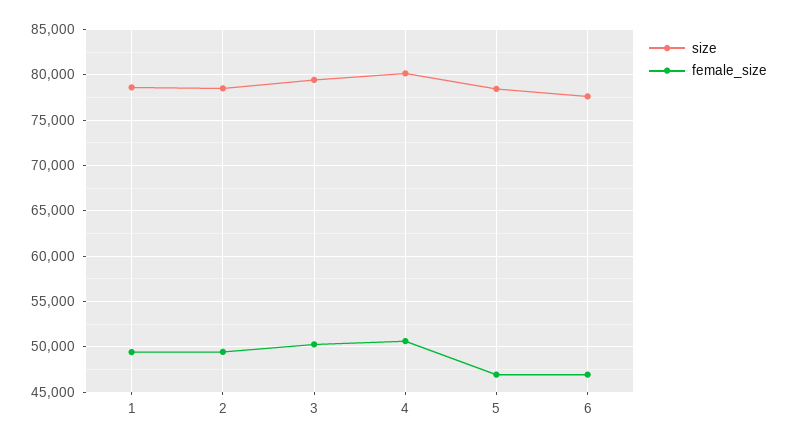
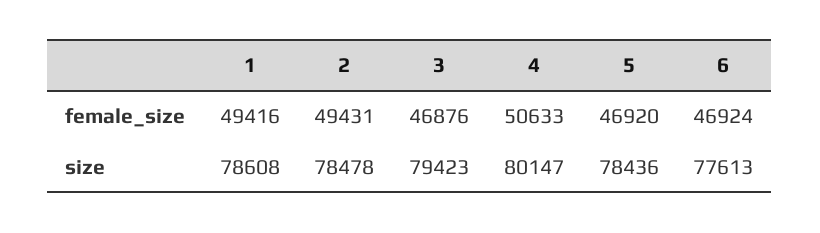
  {
    "size": {
      "1": 78608,
      "2": 78478,
      "3": 79423,
      "4": 80147,
      "5": 78436,
      "6": 77613
    },
    "female_size": {
      "1": 49416,
      "2": 49431,
-     "3": 50000,
+     "3": 46876,
      "4": 50633,
      "5": 46920,
      "6": 46924
    }
  }

